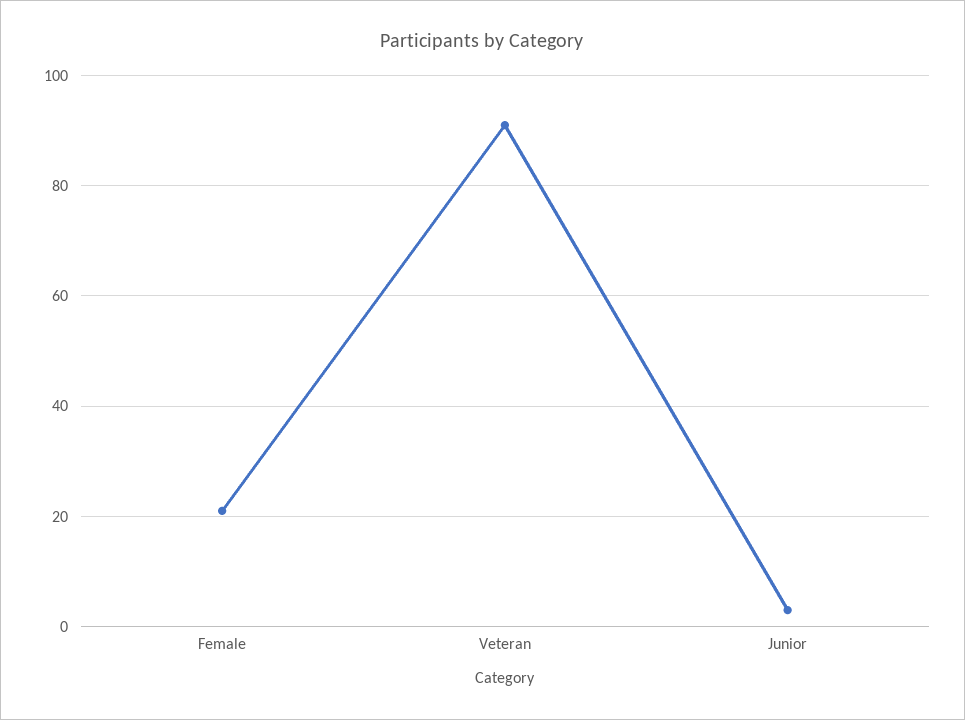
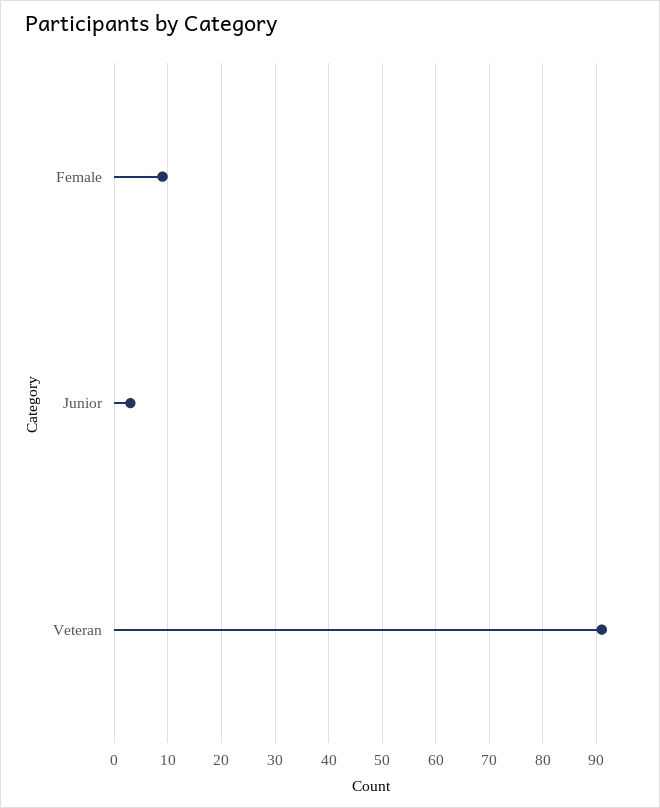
  {
-   "Female": 20,
+   "Female": 10,
    "Veteran": 90,
    "Junior": 5
  }

